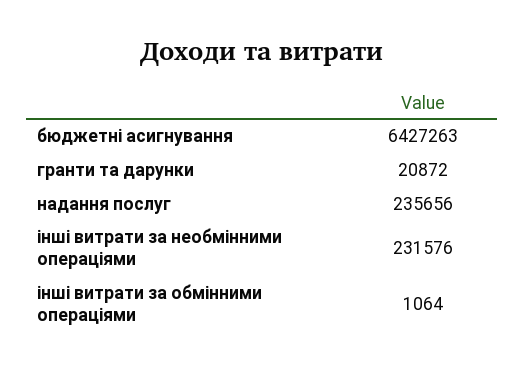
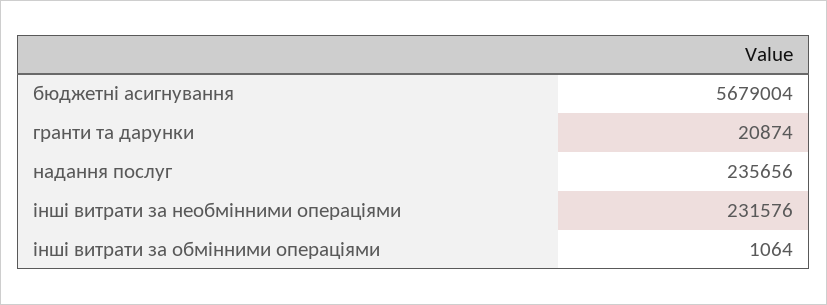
  {
-   "бюджетні асигнування": 6427263,
+   "бюджетні асигнування": 5679004,
-   "гранти та дарунки": 20872,
+   "гранти та дарунки": 20874,
    "надання послуг": 235656,
    "інші витрати за необмінними операціями": 231576,
    "інші витрати за обмінними операціями": 1064
  }

